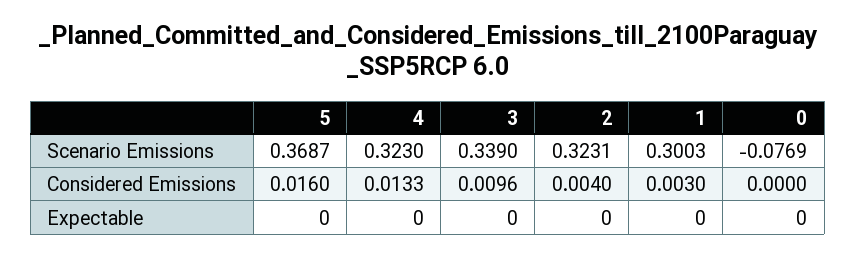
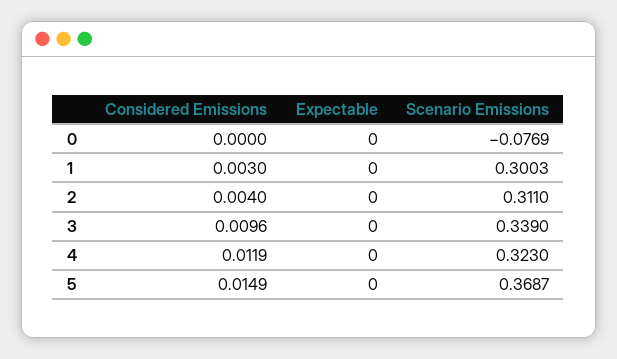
  {
    "5": {
      "Scenario Emissions": 0.3687,
-     "Considered Emissions": 0.016,
+     "Considered Emissions": 0.0149,
      "Expectable": 0
    },
    "4": {
      "Scenario Emissions": 0.323,
-     "Considered Emissions": 0.0133,
+     "Considered Emissions": 0.0119,
      "Expectable": 0
    },
    "3": {
      "Scenario Emissions": 0.339,
      "Considered Emissions": 0.0096,
      "Expectable": 0
    },
    "2": {
-     "Scenario Emissions": 0.3231,
+     "Scenario Emissions": 0.311,
      "Considered Emissions": 0.004,
      "Expectable": 0
    },
    "1": {
      "Scenario Emissions": 0.3003,
      "Considered Emissions": 0.003,
      "Expectable": 0
    },
    "0": {
      "Scenario Emissions": -0.0769,
      "Considered Emissions": 0,
      "Expectable": 0
    }
  }

